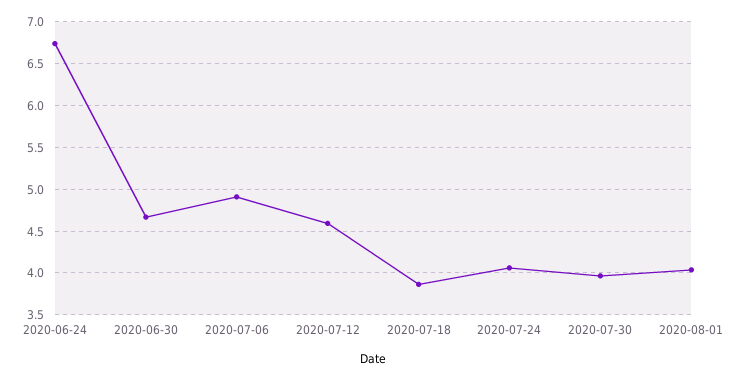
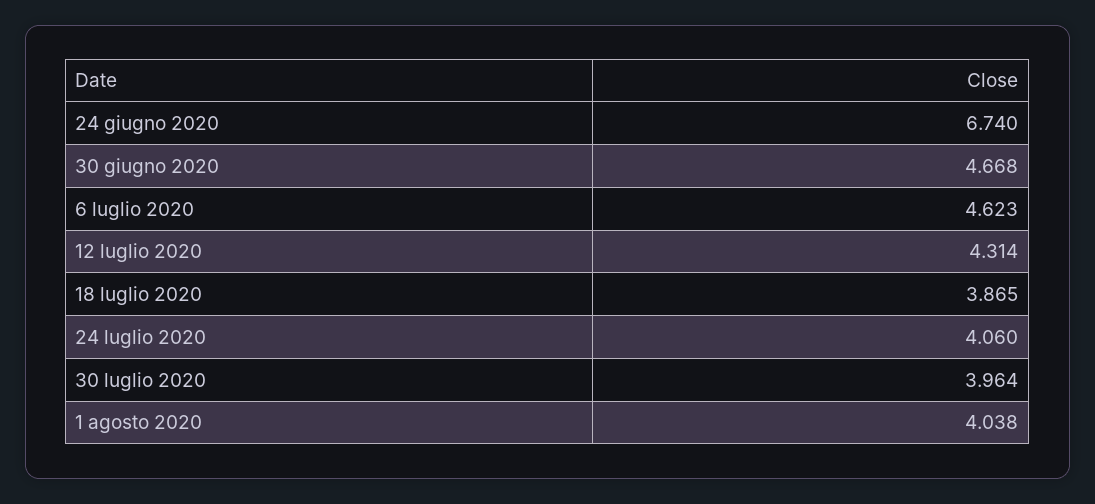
  {
    "2020-06-24": 6.74,
    "2020-06-30": 4.668,
-   "2020-07-06": 4.9,
+   "2020-07-06": 4.623,
-   "2020-07-12": 4.6,
+   "2020-07-12": 4.314,
    "2020-07-18": 3.865,
    "2020-07-24": 4.06,
    "2020-07-30": 3.964,
    "2020-08-01": 4.038
  }

